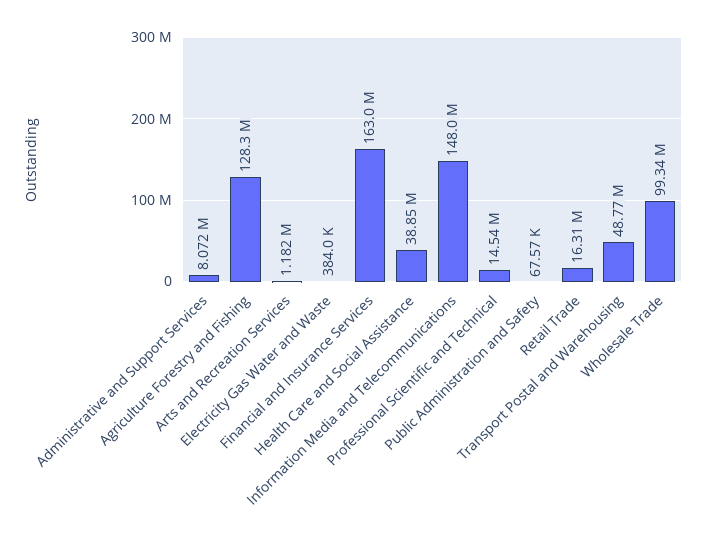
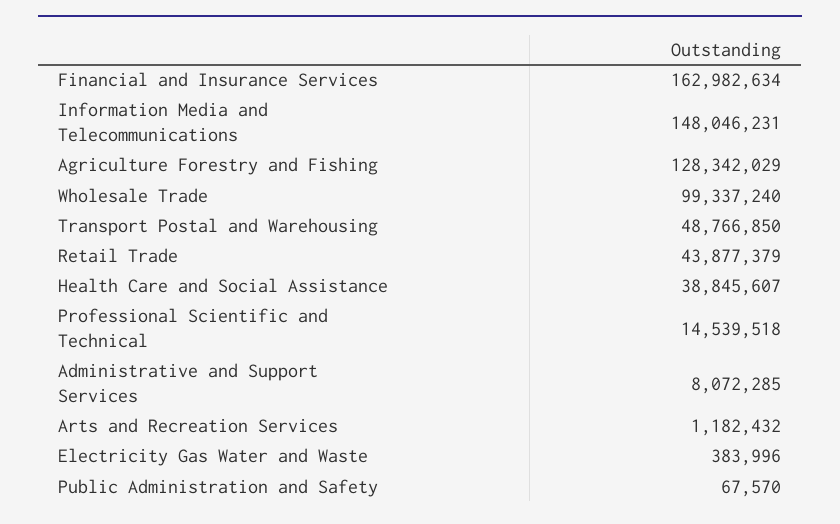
  {
    "Administrative and Support Services": 8072285,
    "Agriculture Forestry and Fishing": 128342029,
    "Arts and Recreation Services": 1182432,
    "Electricity Gas Water and Waste": 383996,
    "Financial and Insurance Services": 162982634,
    "Health Care and Social Assistance": 38845607,
    "Information Media and Telecommunications": 148046231,
    "Professional Scientific and Technical": 14539518,
    "Public Administration and Safety": 67570,
-   "Retail Trade": 16310000,
+   "Retail Trade": 43877379,
    "Transport Postal and Warehousing": 48766850,
    "Wholesale Trade": 99337240
  }

